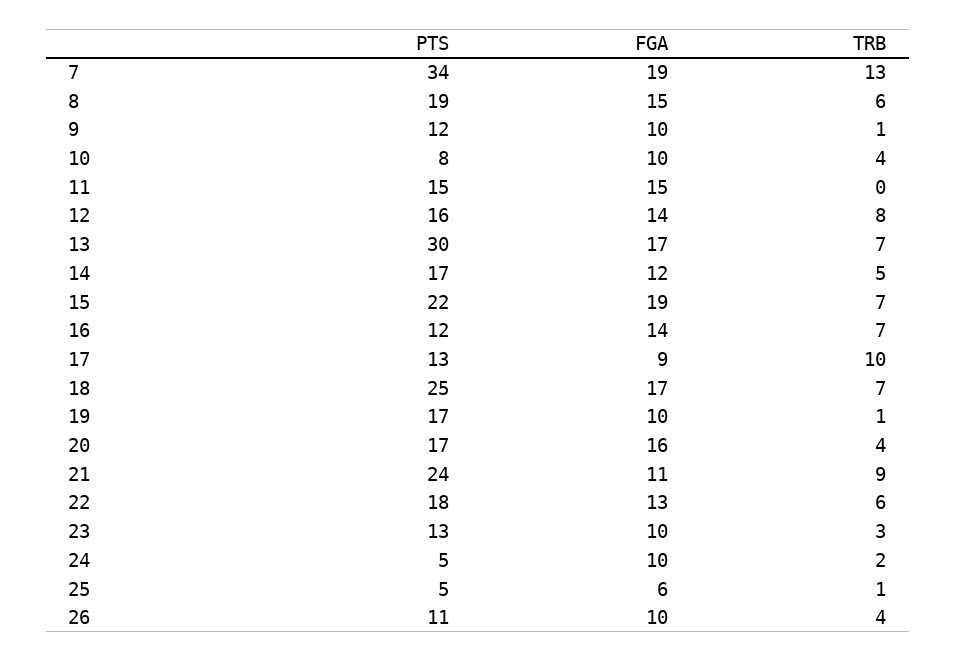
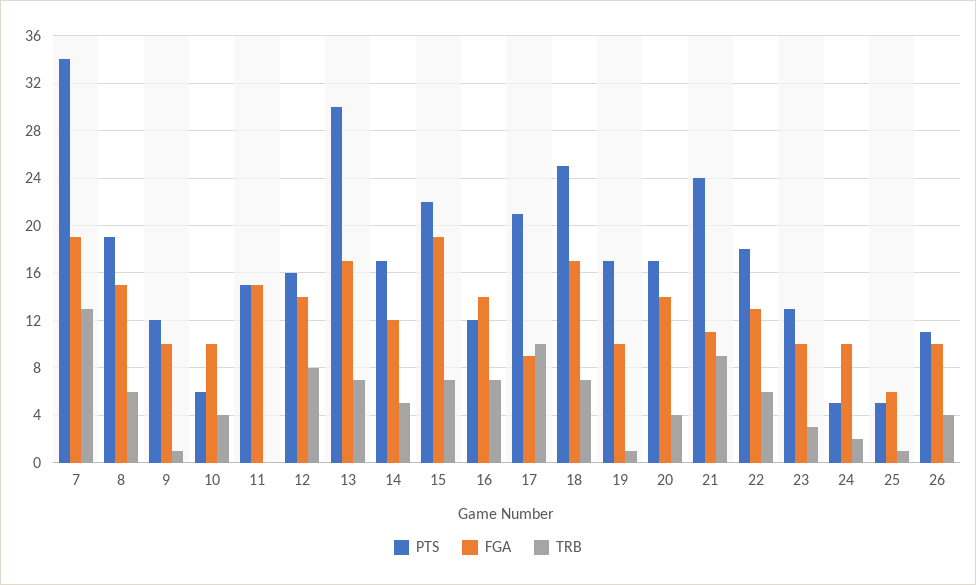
  {
    "PTS": {
      "7": 34,
      "8": 19,
      "9": 12,
-     "10": 8,
+     "10": 6,
      "11": 15,
      "12": 16,
      "13": 30,
      "14": 17,
      "15": 22,
      "16": 12,
-     "17": 13,
+     "17": 21,
      "18": 25,
      "19": 17,
      "20": 17,
      "21": 24,
      "22": 18,
      "23": 13,
      "24": 5,
      "25": 5,
      "26": 11
    },
    "FGA": {
      "7": 19,
      "8": 15,
      "9": 10,
      "10": 10,
      "11": 15,
      "12": 14,
      "13": 17,
      "14": 12,
      "15": 19,
      "16": 14,
      "17": 9,
      "18": 17,
      "19": 10,
-     "20": 16,
+     "20": 14,
      "21": 11,
      "22": 13,
      "23": 10,
      "24": 10,
      "25": 6,
      "26": 10
    },
    "TRB": {
      "7": 13,
      "8": 6,
      "9": 1,
      "10": 4,
      "11": 0,
      "12": 8,
      "13": 7,
      "14": 5,
      "15": 7,
      "16": 7,
      "17": 10,
      "18": 7,
      "19": 1,
      "20": 4,
      "21": 9,
      "22": 6,
      "23": 3,
      "24": 2,
      "25": 1,
      "26": 4
    }
  }

